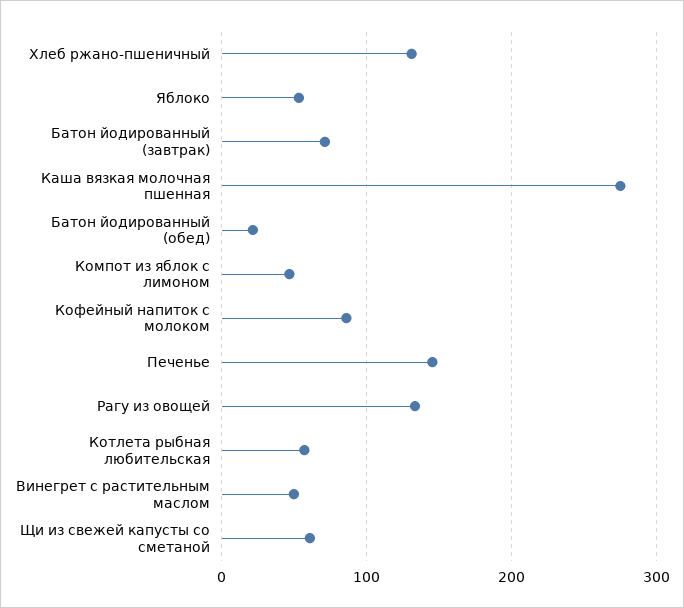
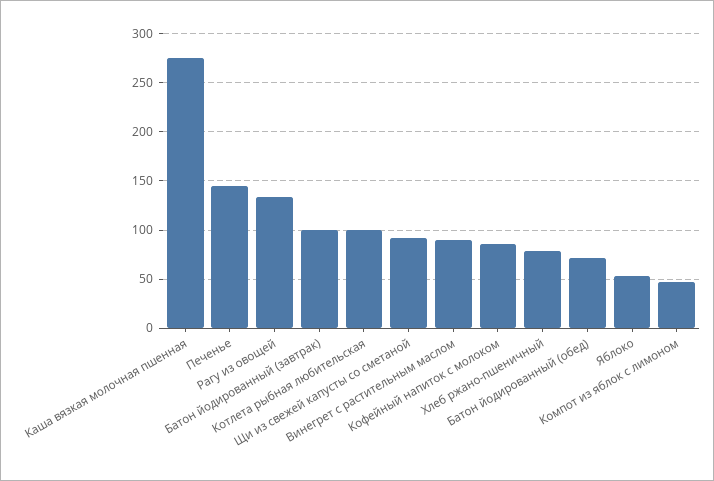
  {
-   "Хлеб ржано-пшеничный": 130,
+   "Хлеб ржано-пшеничный": 80,
    "Яблоко": 50,
-   "Батон йодированный (завтрак)": 70,
+   "Батон йодированный (завтрак)": 100,
    "Каша вязкая молочная пшенная": 270,
-   "Батон йодированный (обед)": 20,
+   "Батон йодированный (обед)": 70,
    "Компот из яблок с лимоном": 50,
    "Кофейный напиток с молоком": 90,
    "Печенье": 150,
    "Рагу из овощей": 130,
-   "Котлета рыбная любительская": 60,
+   "Котлета рыбная любительская": 100,
-   "Винегрет с растительным маслом": 50,
+   "Винегрет с растительным маслом": 90,
-   "Щи из свежей капусты со сметаной": 60
+   "Щи из свежей капусты со сметаной": 90
  }

